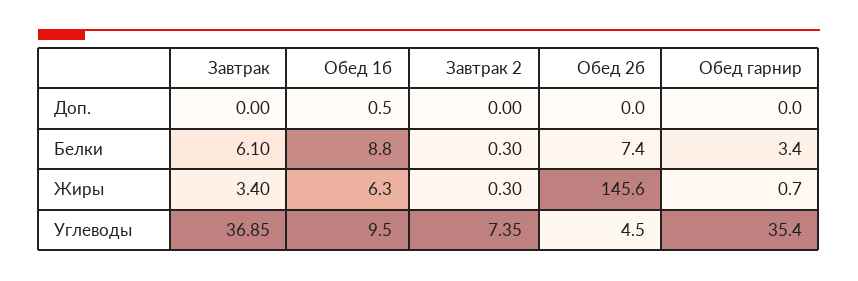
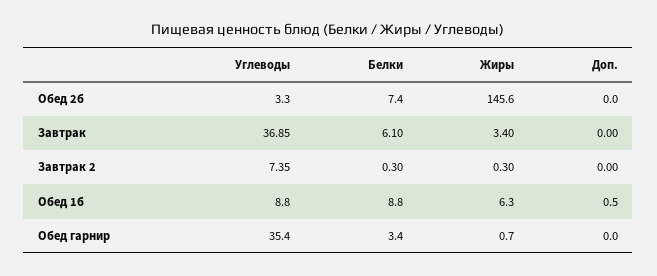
  {
    "Завтрак": {
      "Доп.": 0,
      "Белки": 6.1,
      "Жиры": 3.4,
      "Углеводы": 36.85
    },
    "Обед 1б": {
      "Доп.": 0.5,
      "Белки": 8.8,
      "Жиры": 6.3,
-     "Углеводы": 9.5
+     "Углеводы": 8.8
    },
    "Завтрак 2": {
      "Доп.": 0,
      "Белки": 0.3,
      "Жиры": 0.3,
      "Углеводы": 7.35
    },
    "Обед 2б": {
      "Доп.": 0,
      "Белки": 7.4,
      "Жиры": 145.6,
-     "Углеводы": 4.5
+     "Углеводы": 3.3
    },
    "Обед гарнир": {
      "Доп.": 0,
      "Белки": 3.4,
      "Жиры": 0.7,
      "Углеводы": 35.4
    }
  }

